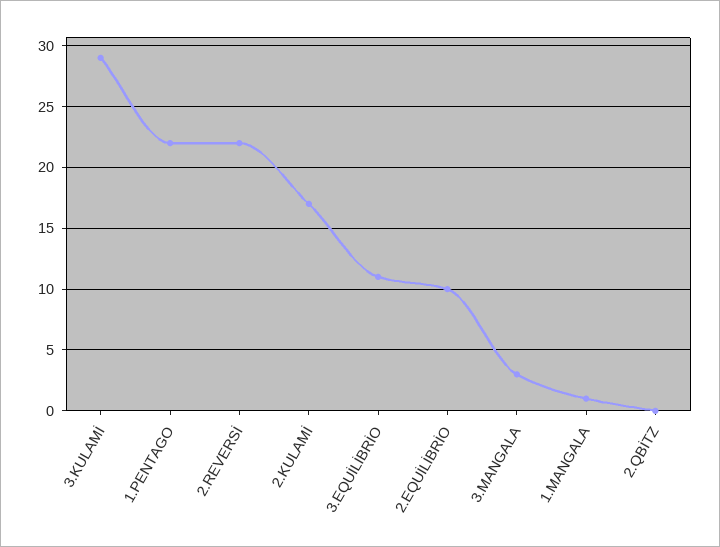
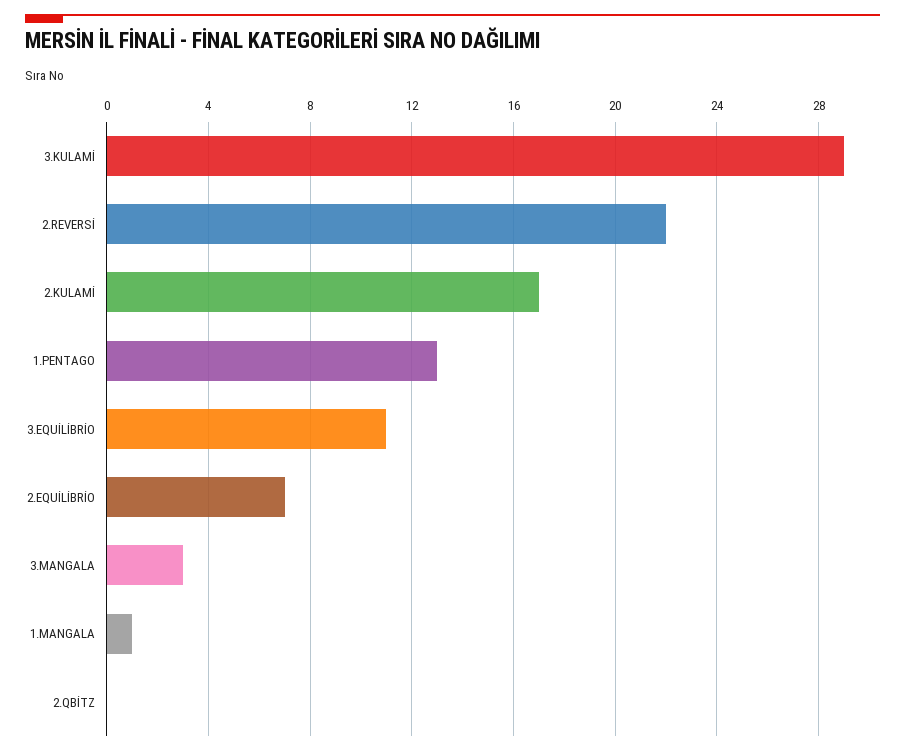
  {
    "3.KULAMİ": 29,
-   "1.PENTAGO": 22,
+   "1.PENTAGO": 13,
    "2.REVERSİ": 22,
    "2.KULAMİ": 17,
    "3.EQUİLİBRİO": 11,
-   "2.EQUİLİBRİO": 10,
+   "2.EQUİLİBRİO": 7,
    "3.MANGALA": 3,
    "1.MANGALA": 1,
    "2.QBİTZ": 0
  }

